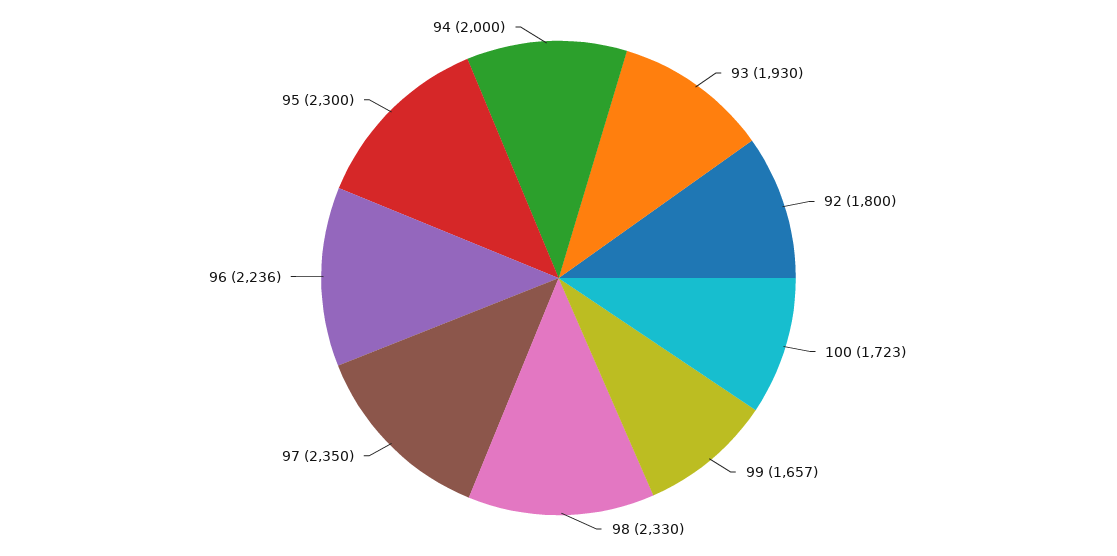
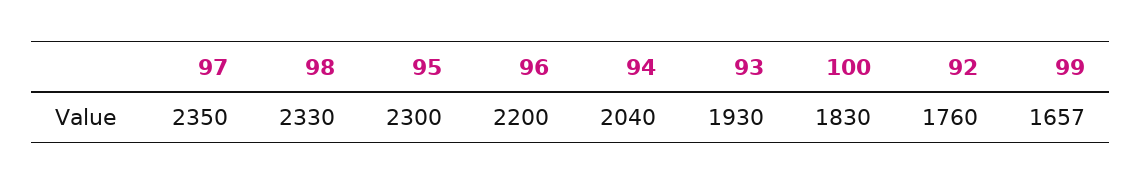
  {
    "93": 1930,
-   "92": 1800,
+   "92": 1760,
-   "100": 1723,
+   "100": 1830,
    "99": 1657,
    "98": 2330,
    "97": 2350,
-   "96": 2236,
+   "96": 2200,
    "95": 2300,
-   "94": 2000
+   "94": 2040
  }

